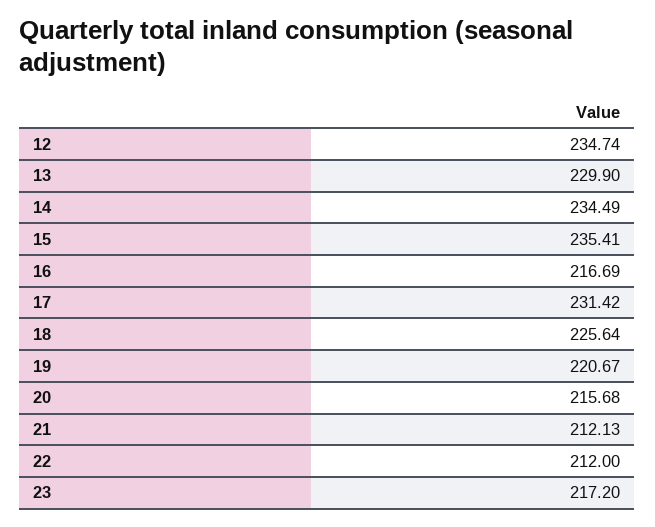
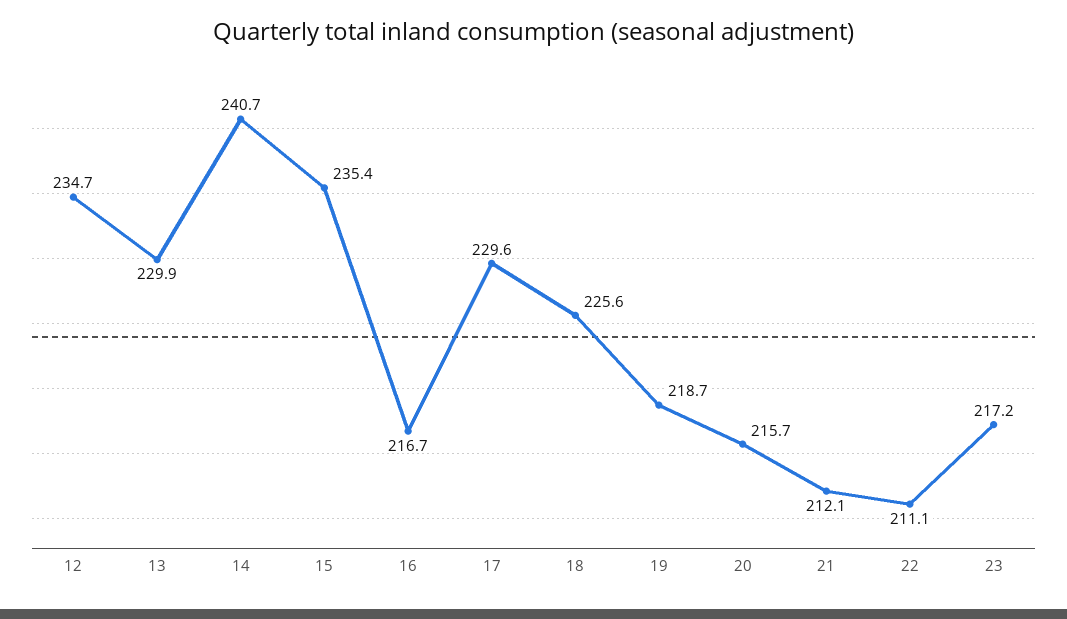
  {
    "12": 234.74,
    "13": 229.9,
-   "14": 234.49,
+   "14": 240.7,
    "15": 235.41,
    "16": 216.69,
-   "17": 231.42,
+   "17": 229.6,
    "18": 225.64,
-   "19": 220.67,
+   "19": 218.7,
    "20": 215.68,
    "21": 212.13,
-   "22": 212,
+   "22": 211.1,
    "23": 217.2
  }

